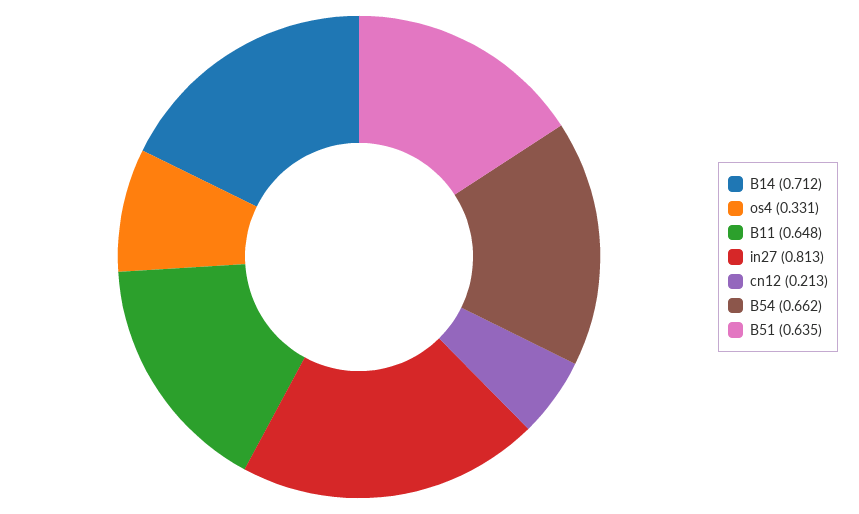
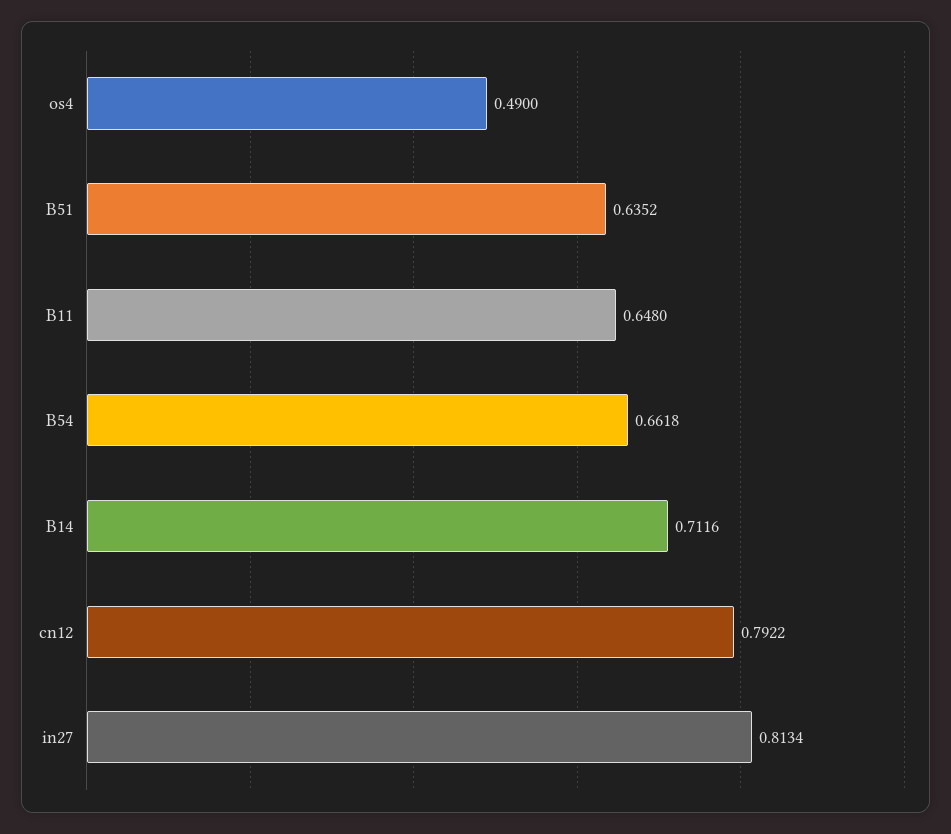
  {
    "B14": 0.7116,
-   "os4": 0.331,
+   "os4": 0.49,
    "B11": 0.648,
    "in27": 0.8134,
-   "cn12": 0.213,
+   "cn12": 0.7922,
    "B54": 0.6618,
    "B51": 0.6352
  }

